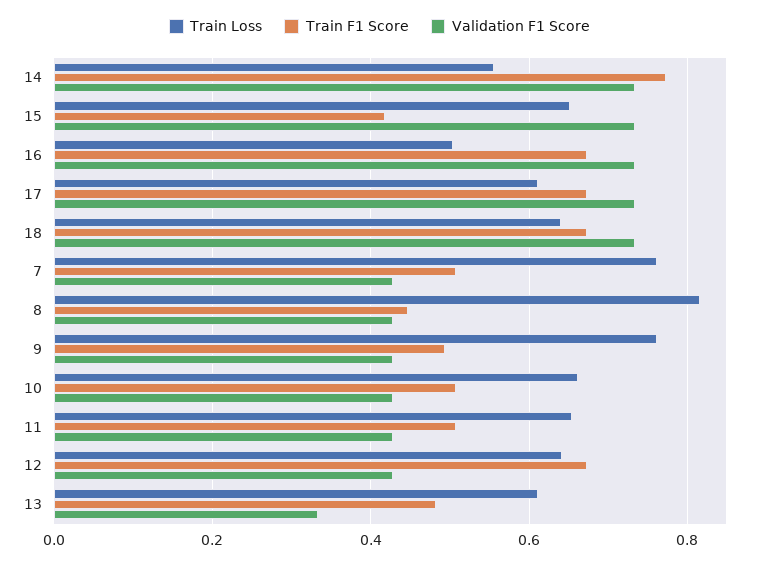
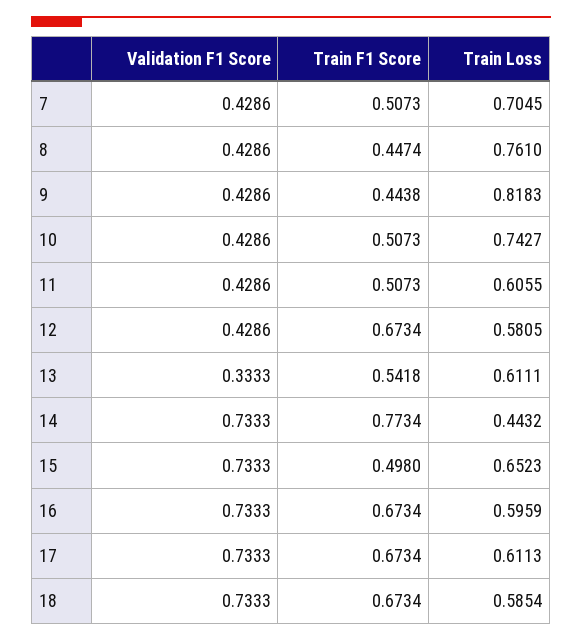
  {
    "Train Loss": {
-     "14": 0.56,
+     "14": 0.4432,
      "15": 0.6523,
-     "16": 0.5,
+     "16": 0.5959,
      "17": 0.6113,
-     "18": 0.64,
+     "18": 0.5854,
-     "7": 0.76,
+     "7": 0.7045,
-     "8": 0.82,
+     "8": 0.761,
-     "9": 0.76,
+     "9": 0.8183,
-     "10": 0.66,
+     "10": 0.7427,
-     "11": 0.66,
+     "11": 0.6055,
-     "12": 0.64,
+     "12": 0.5805,
      "13": 0.6111
    },
    "Train F1 Score": {
      "14": 0.7734,
-     "15": 0.42,
+     "15": 0.498,
      "16": 0.6734,
      "17": 0.6734,
      "18": 0.6734,
      "7": 0.5073,
      "8": 0.4474,
-     "9": 0.5,
+     "9": 0.4438,
      "10": 0.5073,
      "11": 0.5073,
      "12": 0.6734,
-     "13": 0.48
+     "13": 0.5418
    },
    "Validation F1 Score": {
      "14": 0.7333,
      "15": 0.7333,
      "16": 0.7333,
      "17": 0.7333,
      "18": 0.7333,
      "7": 0.4286,
      "8": 0.4286,
      "9": 0.4286,
      "10": 0.4286,
      "11": 0.4286,
      "12": 0.4286,
      "13": 0.3333
    }
  }

